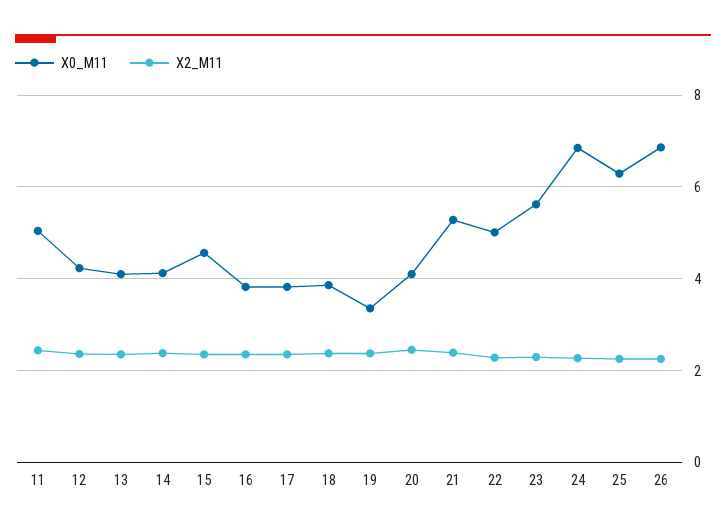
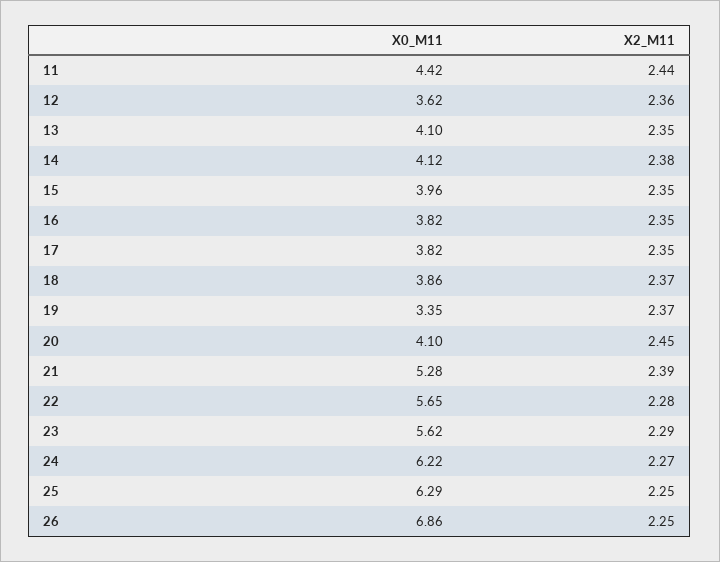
  {
    "X0_M11": {
-     "11": 5,
+     "11": 4.42,
-     "12": 4.2,
+     "12": 3.62,
      "13": 4.1,
      "14": 4.12,
-     "15": 4.6,
+     "15": 3.96,
      "16": 3.82,
      "17": 3.82,
      "18": 3.86,
      "19": 3.35,
      "20": 4.1,
      "21": 5.28,
-     "22": 5,
+     "22": 5.65,
      "23": 5.62,
-     "24": 6.8,
+     "24": 6.22,
      "25": 6.29,
      "26": 6.86
    },
    "X2_M11": {
      "11": 2.44,
      "12": 2.36,
      "13": 2.35,
      "14": 2.38,
      "15": 2.35,
      "16": 2.35,
      "17": 2.35,
      "18": 2.37,
      "19": 2.37,
      "20": 2.45,
      "21": 2.39,
      "22": 2.28,
      "23": 2.29,
      "24": 2.27,
      "25": 2.25,
      "26": 2.25
    }
  }

